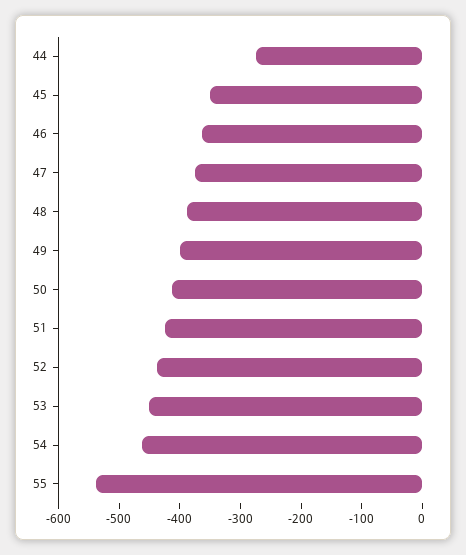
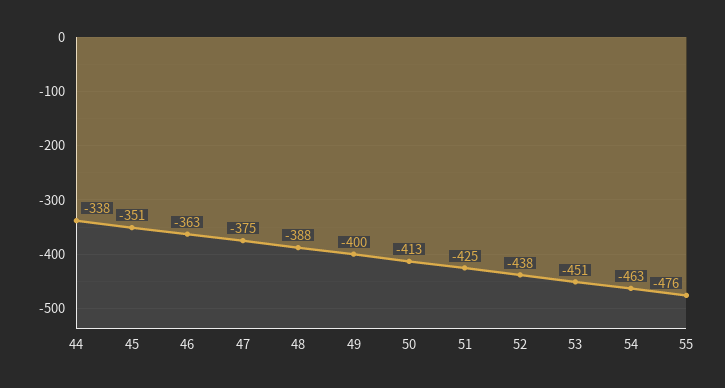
  {
-   "44": -280,
+   "44": -338,
    "45": -351,
    "46": -363,
    "47": -375,
    "48": -388,
    "49": -400,
    "50": -413,
    "51": -425,
    "52": -438,
    "53": -451,
    "54": -463,
-   "55": -540
+   "55": -476
  }

